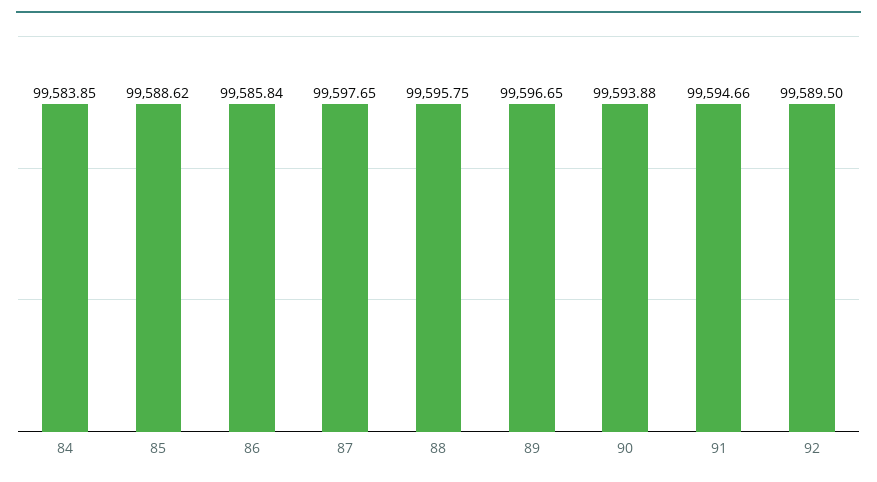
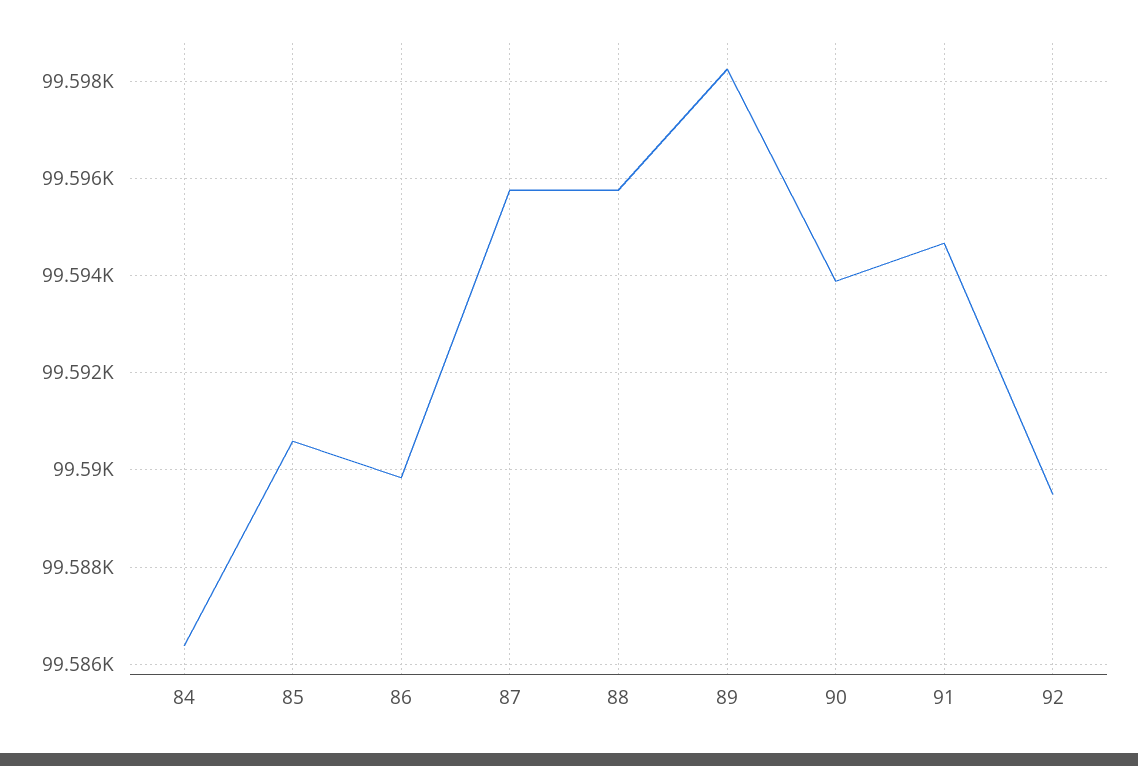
  {
-   "84": 99583.85,
+   "84": 99586.4,
-   "85": 99588.62,
+   "85": 99590.6,
-   "86": 99585.84,
+   "86": 99589.8,
-   "87": 99597.65,
+   "87": 99595.8,
    "88": 99595.75,
-   "89": 99596.65,
+   "89": 99598.2,
    "90": 99593.88,
    "91": 99594.66,
    "92": 99589.5
  }

